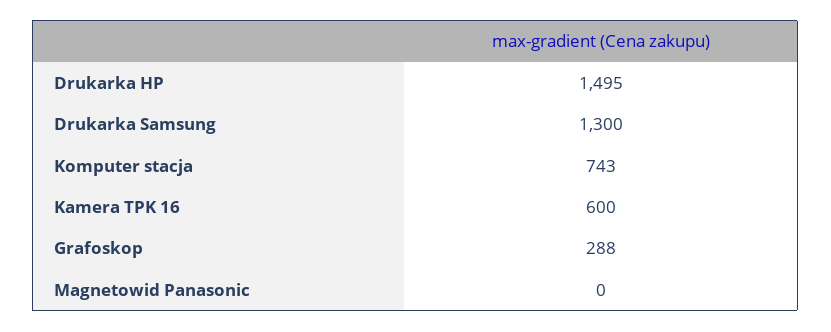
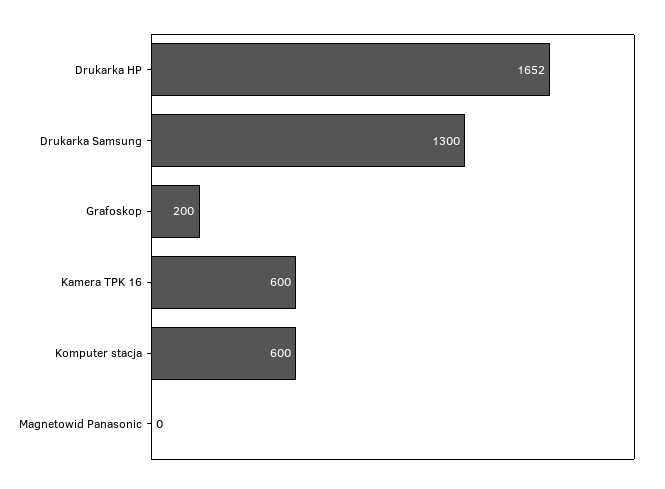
  {
-   "Drukarka HP": 1495,
+   "Drukarka HP": 1652,
    "Drukarka Samsung": 1300,
-   "Komputer stacja": 743,
+   "Komputer stacja": 600,
    "Kamera TPK 16": 600,
-   "Grafoskop": 288,
+   "Grafoskop": 200,
    "Magnetowid Panasonic": 0
  }

